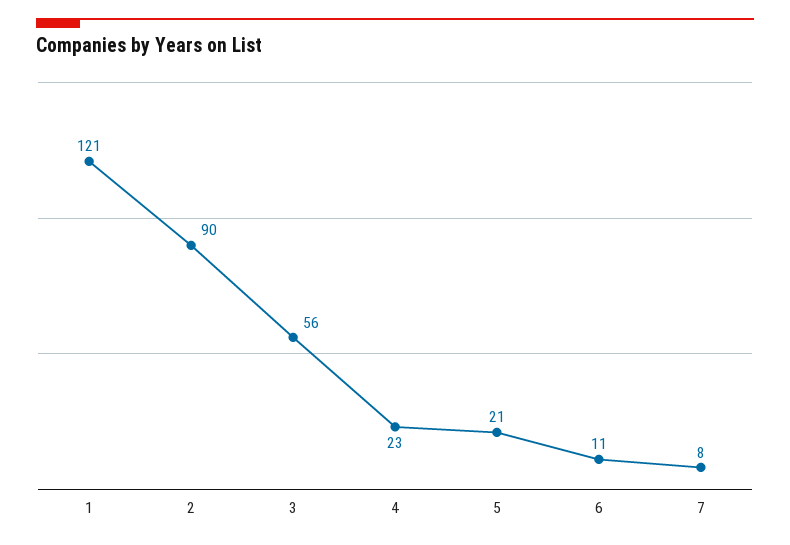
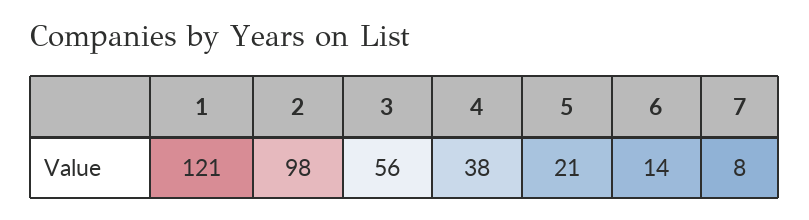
  {
    "1": 121,
-   "2": 90,
+   "2": 98,
    "3": 56,
-   "4": 23,
+   "4": 38,
    "5": 21,
-   "6": 11,
+   "6": 14,
    "7": 8
  }

